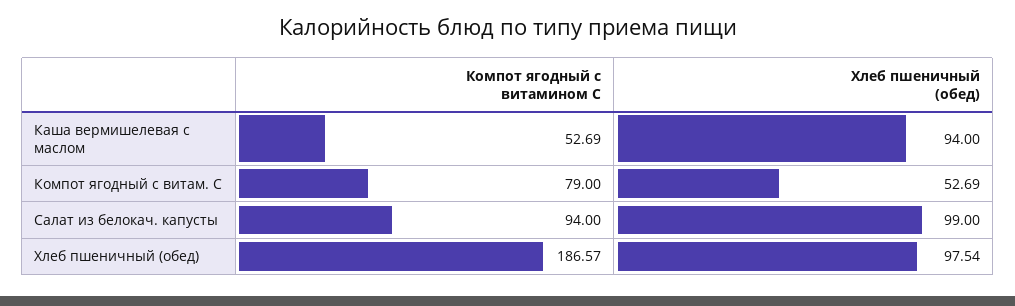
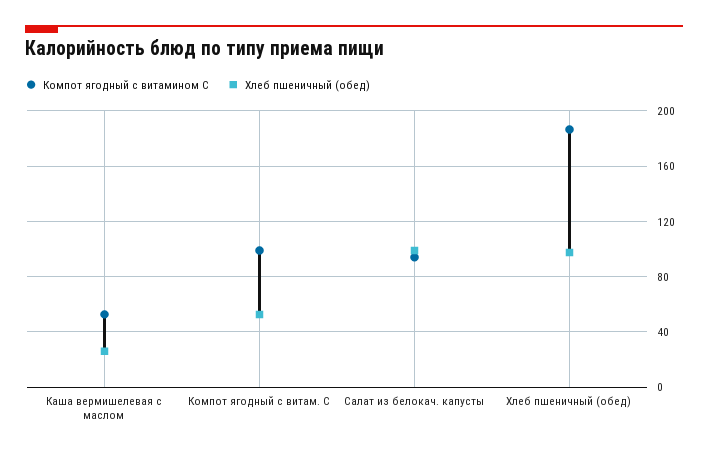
  {
    "Компот ягодный с витамином С": {
      "Каша вермишелевая с маслом": 52.69,
-     "Компот ягодный с витам. С": 79,
+     "Компот ягодный с витам. С": 100,
      "Салат из белокач. капусты": 94,
      "Хлеб пшеничный (обед)": 186.57
    },
    "Хлеб пшеничный (обед)": {
-     "Каша вермишелевая с маслом": 94,
+     "Каша вермишелевая с маслом": 25,
      "Компот ягодный с витам. С": 52.69,
      "Салат из белокач. капусты": 99,
      "Хлеб пшеничный (обед)": 97.54
    }
  }

